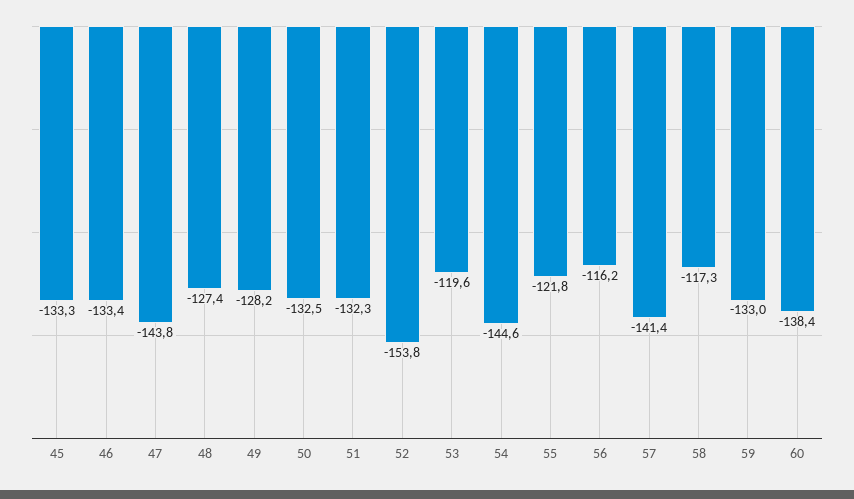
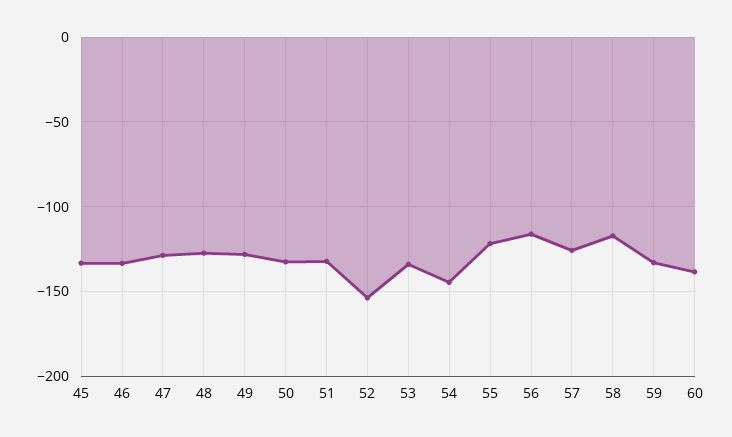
  {
    "45": -133.3,
    "46": -133.4,
-   "47": -143.8,
+   "47": -130,
    "48": -127.4,
    "49": -128.2,
    "50": -132.5,
    "51": -132.3,
    "52": -153.8,
-   "53": -119.6,
+   "53": -135,
    "54": -144.6,
    "55": -121.8,
    "56": -116.2,
-   "57": -141.4,
+   "57": -125,
    "58": -117.3,
    "59": -133,
    "60": -138.4
  }

